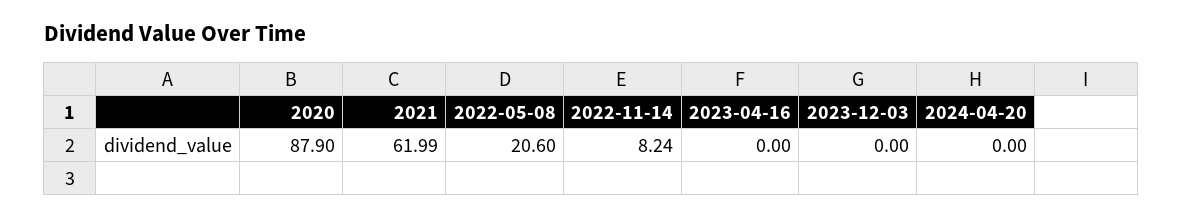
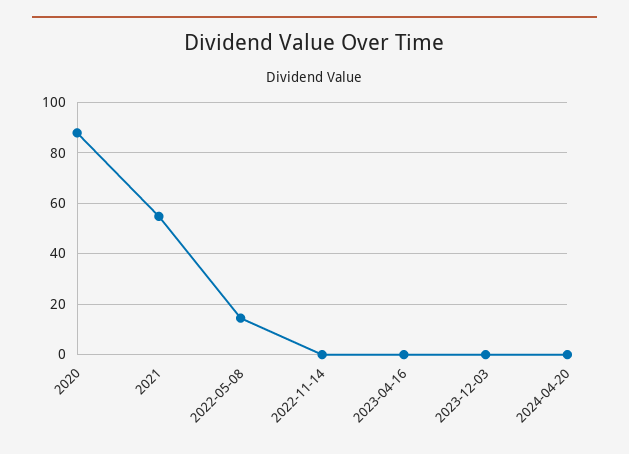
  {
    "2020": 87.9,
-   "2021": 61.99,
+   "2021": 55,
-   "2022-05-08": 20.6,
+   "2022-05-08": 15,
-   "2022-11-14": 8.24,
+   "2022-11-14": 0,
    "2023-04-16": 0,
    "2023-12-03": 0,
    "2024-04-20": 0
  }

